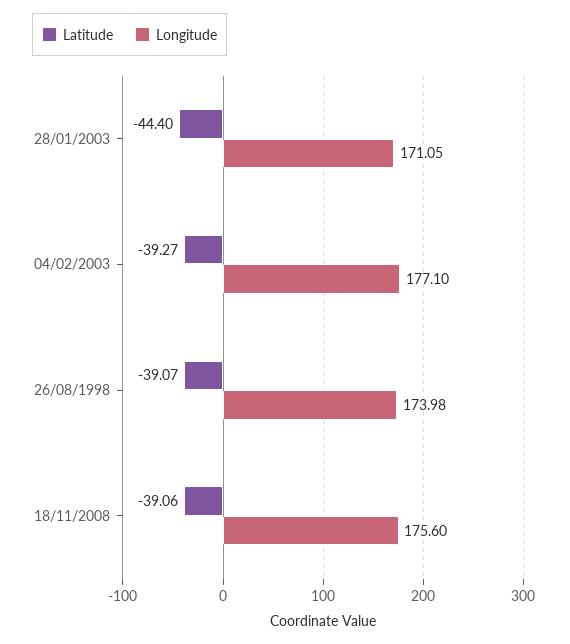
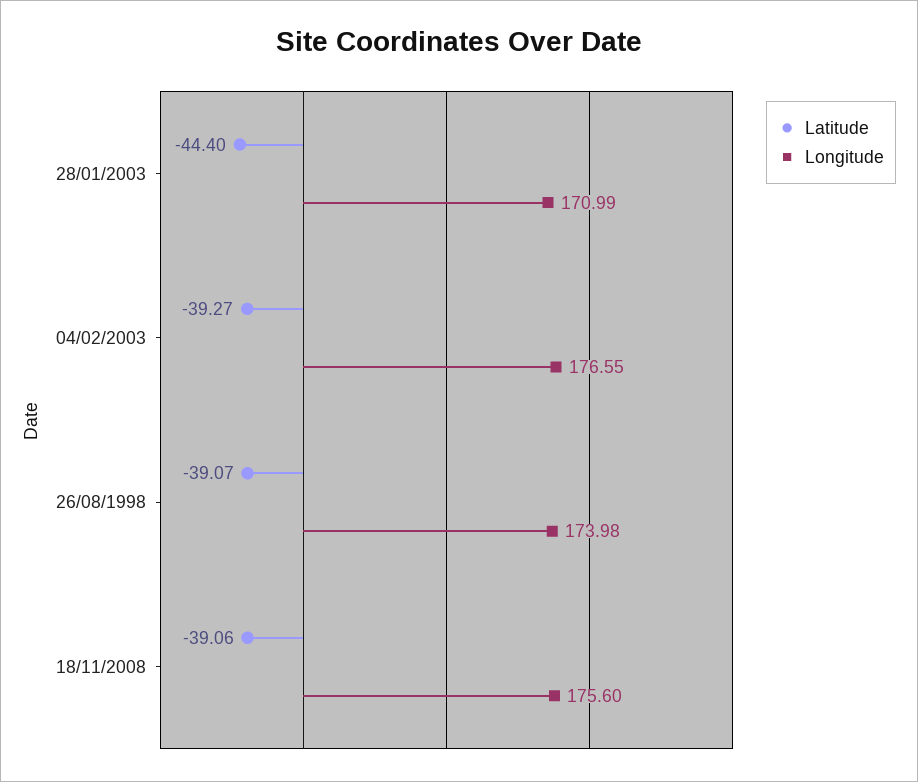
  {
    "Latitude": {
      "28/01/2003": -44.4,
      "04/02/2003": -39.27,
      "26/08/1998": -39.07,
      "18/11/2008": -39.06
    },
    "Longitude": {
-     "28/01/2003": 171.05,
+     "28/01/2003": 170.99,
-     "04/02/2003": 177.1,
+     "04/02/2003": 176.55,
      "26/08/1998": 173.98,
      "18/11/2008": 175.6
    }
  }

